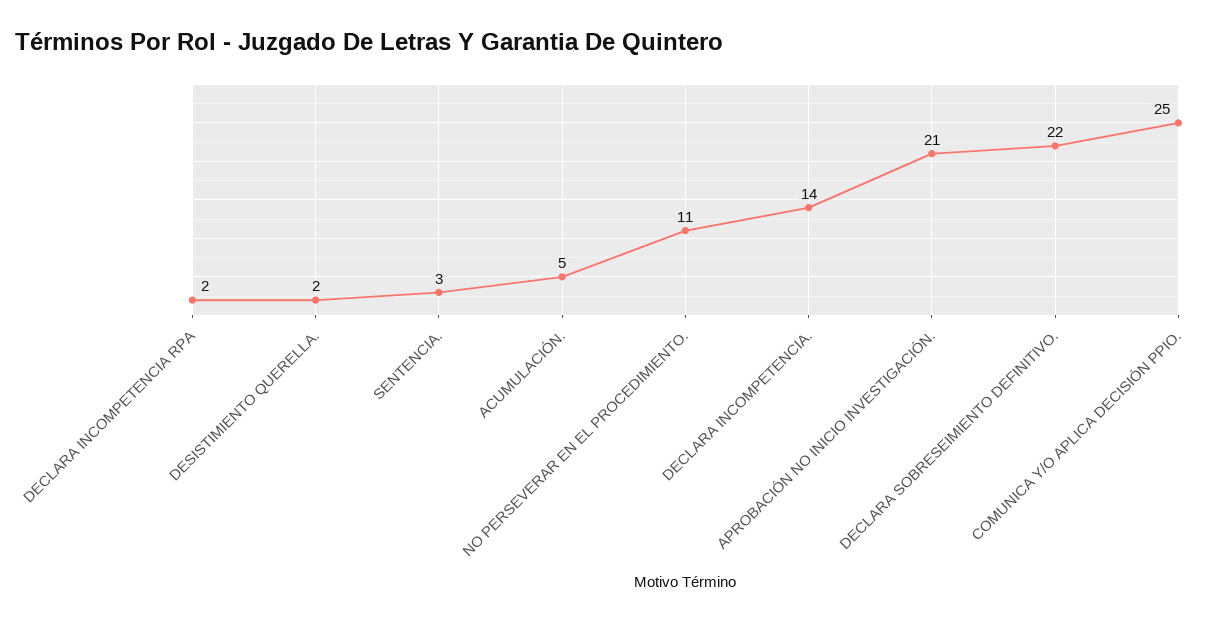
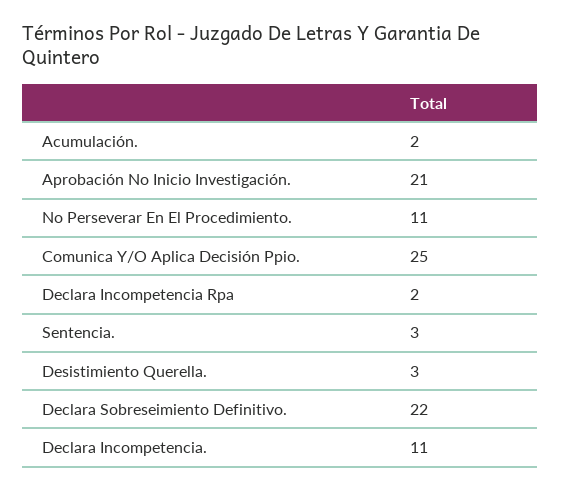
  {
    "DECLARA INCOMPETENCIA RPA": 2,
-   "DESISTIMIENTO QUERELLA.": 2,
+   "DESISTIMIENTO QUERELLA.": 3,
    "SENTENCIA.": 3,
-   "ACUMULACIÓN.": 5,
+   "ACUMULACIÓN.": 2,
    "NO PERSEVERAR EN EL PROCEDIMIENTO.": 11,
-   "DECLARA INCOMPETENCIA.": 14,
+   "DECLARA INCOMPETENCIA.": 11,
    "APROBACIÓN NO INICIO INVESTIGACIÓN.": 21,
    "DECLARA SOBRESEIMIENTO DEFINITIVO.": 22,
    "COMUNICA Y/O APLICA DECISIÓN PPIO.": 25
  }

